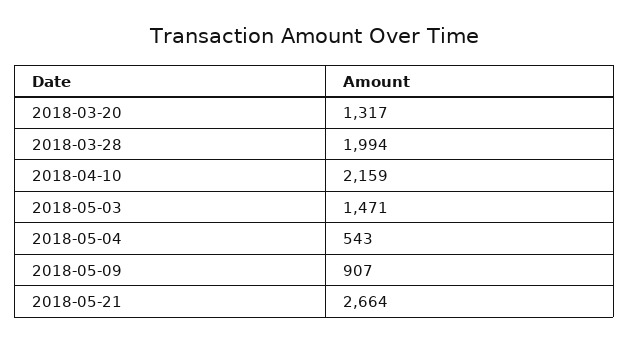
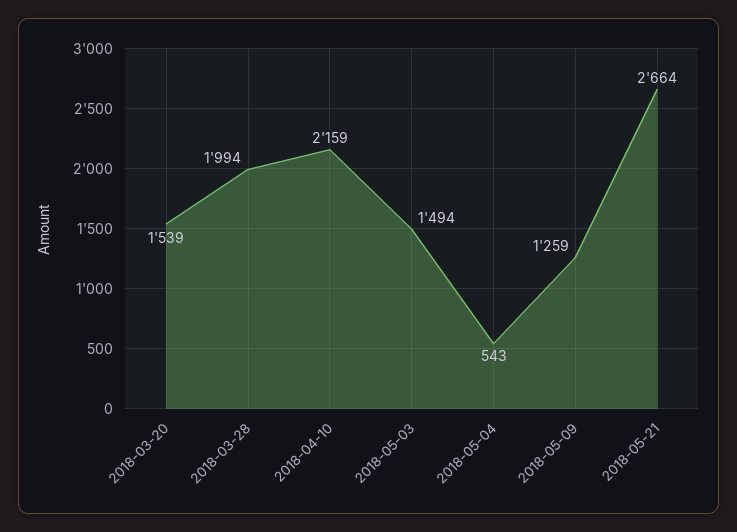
  {
-   "2018-03-20": 1317,
+   "2018-03-20": 1539,
    "2018-03-28": 1994,
    "2018-04-10": 2159,
-   "2018-05-03": 1471,
+   "2018-05-03": 1494,
    "2018-05-04": 543,
-   "2018-05-09": 907,
+   "2018-05-09": 1259,
    "2018-05-21": 2664
  }

